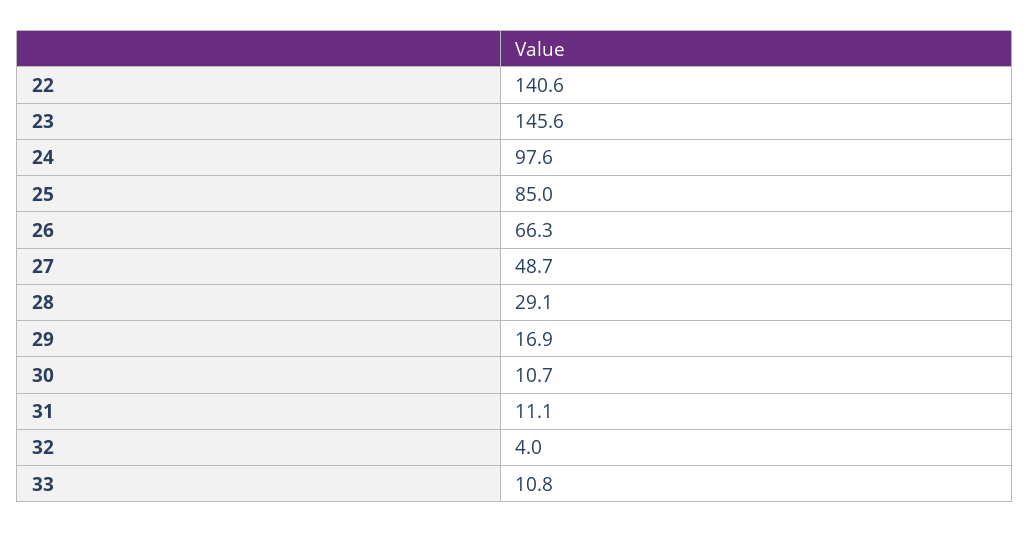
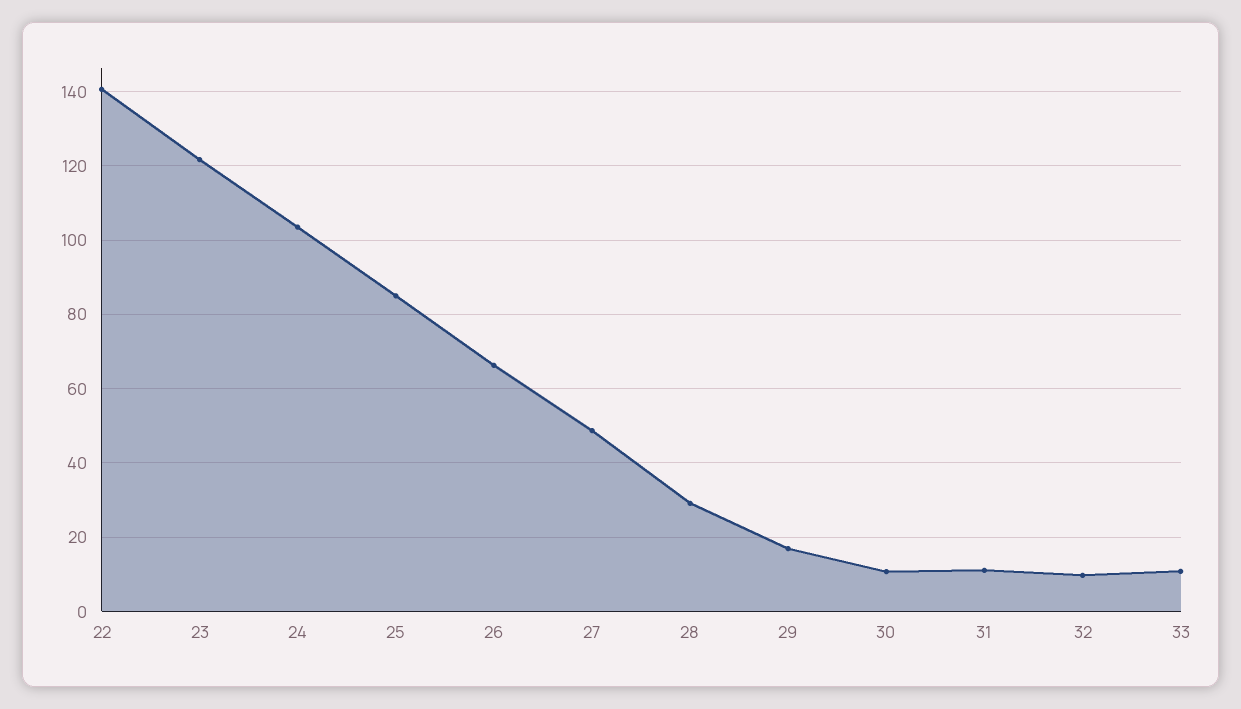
  {
    "22": 140.6,
-   "23": 145.6,
+   "23": 122,
-   "24": 97.6,
+   "24": 104,
    "25": 85,
    "26": 66.3,
    "27": 48.7,
    "28": 29.1,
    "29": 16.9,
    "30": 10.7,
    "31": 11.1,
-   "32": 4,
+   "32": 10,
    "33": 10.8
  }

